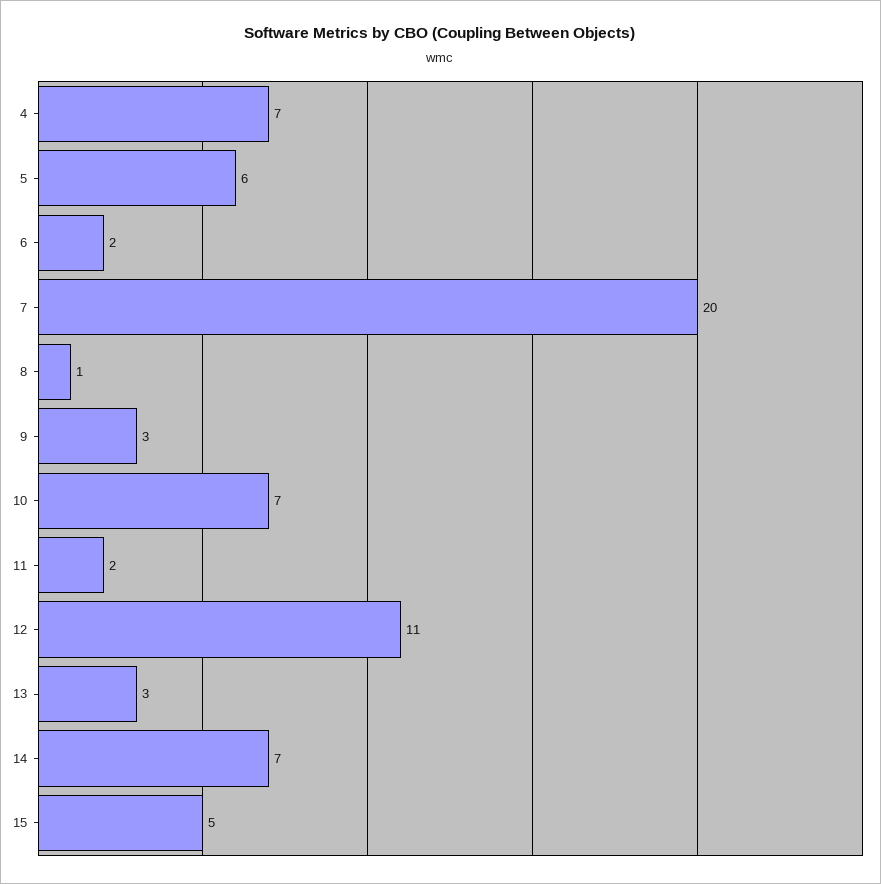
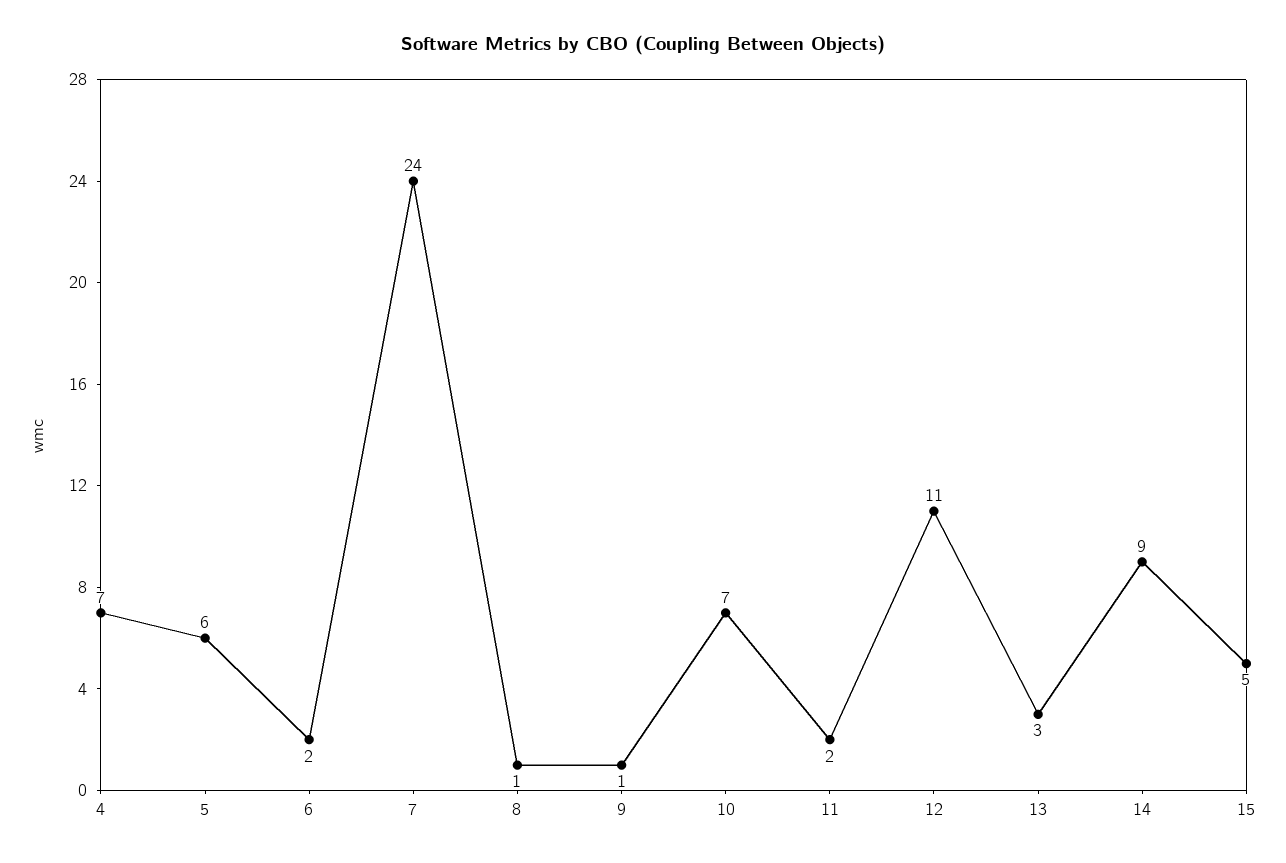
  {
    "4": 7,
    "5": 6,
    "6": 2,
-   "7": 20,
+   "7": 24,
    "8": 1,
-   "9": 3,
+   "9": 1,
    "10": 7,
    "11": 2,
    "12": 11,
    "13": 3,
-   "14": 7,
+   "14": 9,
    "15": 5
  }

